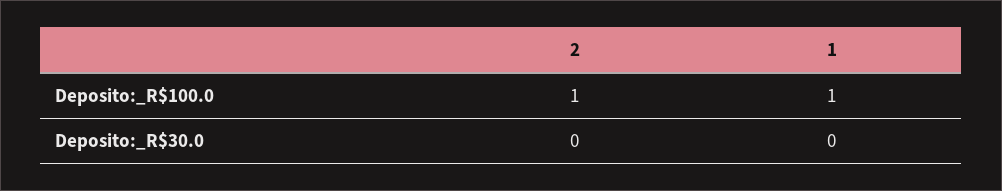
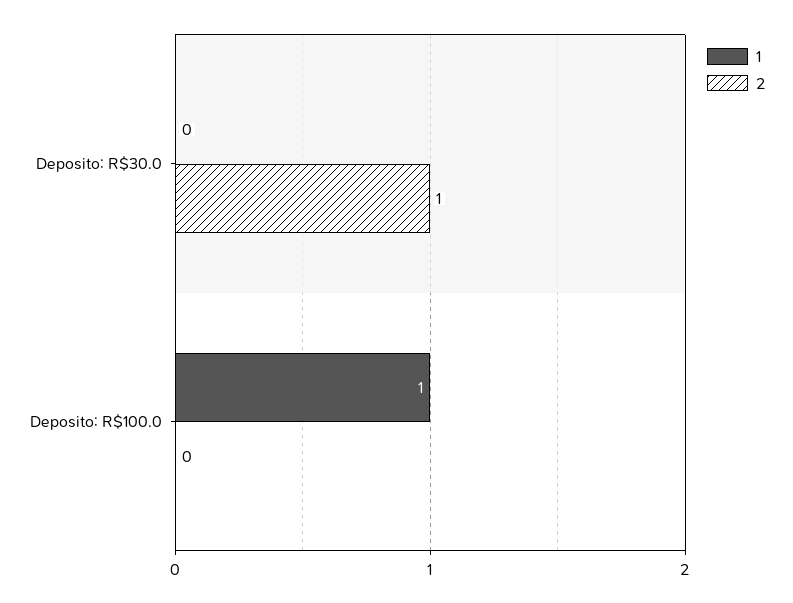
  {
    "2": {
-     "Deposito:_R$100.0": 1,
+     "Deposito:_R$100.0": 0,
-     "Deposito:_R$30.0": 0
+     "Deposito:_R$30.0": 1
    },
    "1": {
      "Deposito:_R$100.0": 1,
      "Deposito:_R$30.0": 0
    }
  }

